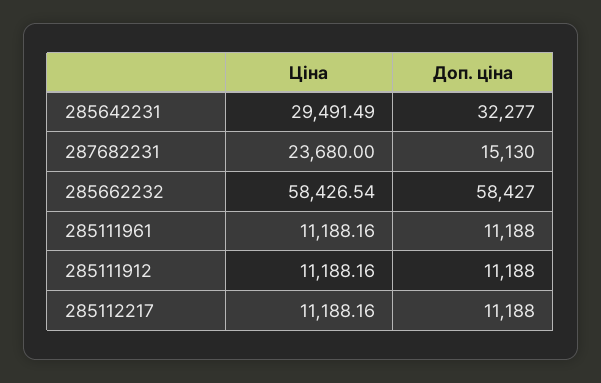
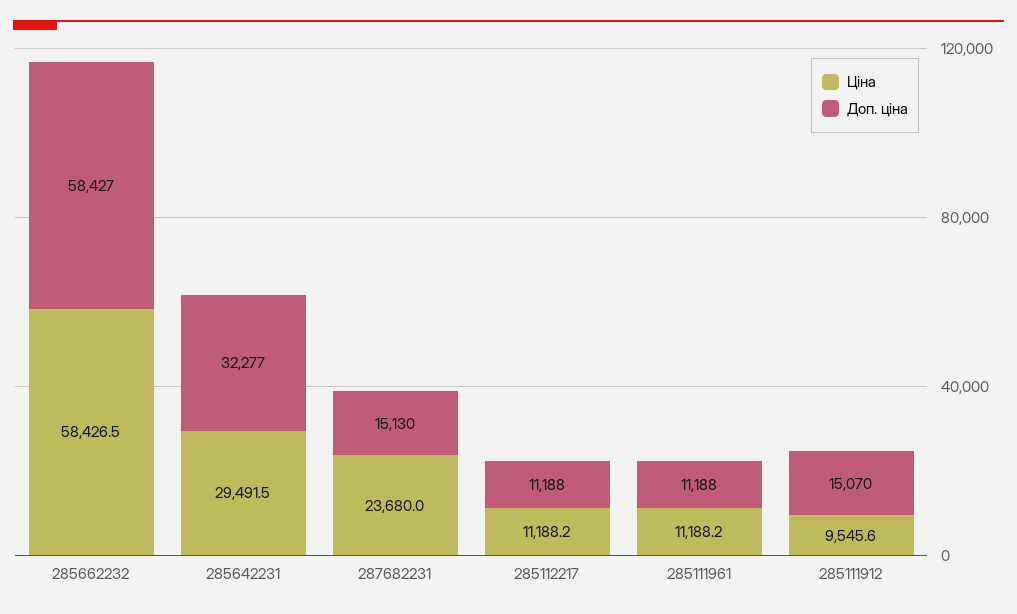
  {
    "Ціна": {
      "285642231": 29491.49,
      "287682231": 23680,
      "285662232": 58426.54,
      "285111961": 11188.16,
-     "285111912": 11188.16,
+     "285111912": 9545.6,
      "285112217": 11188.16
    },
    "Доп. ціна": {
      "285642231": 32277,
      "287682231": 15130,
      "285662232": 58427,
      "285111961": 11188,
-     "285111912": 11188,
+     "285111912": 15070,
      "285112217": 11188
    }
  }

